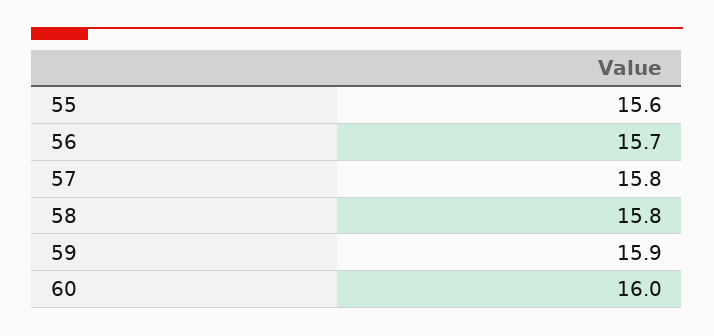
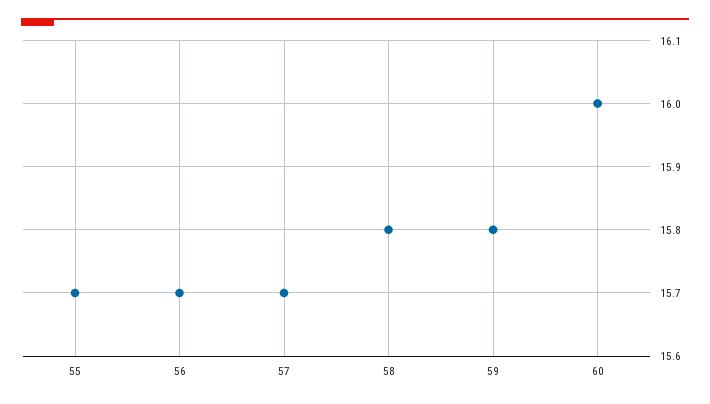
  {
-   "55": 15.6,
+   "55": 15.7,
    "56": 15.7,
-   "57": 15.8,
+   "57": 15.7,
    "58": 15.8,
-   "59": 15.9,
+   "59": 15.8,
    "60": 16
  }

